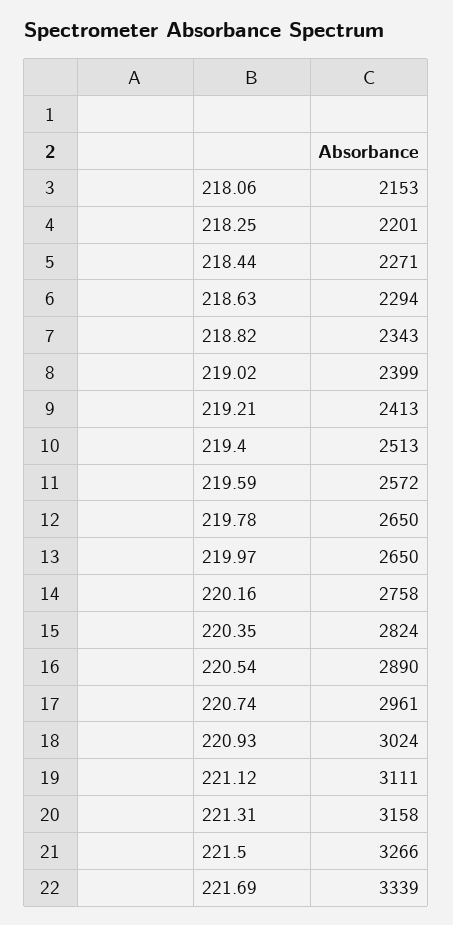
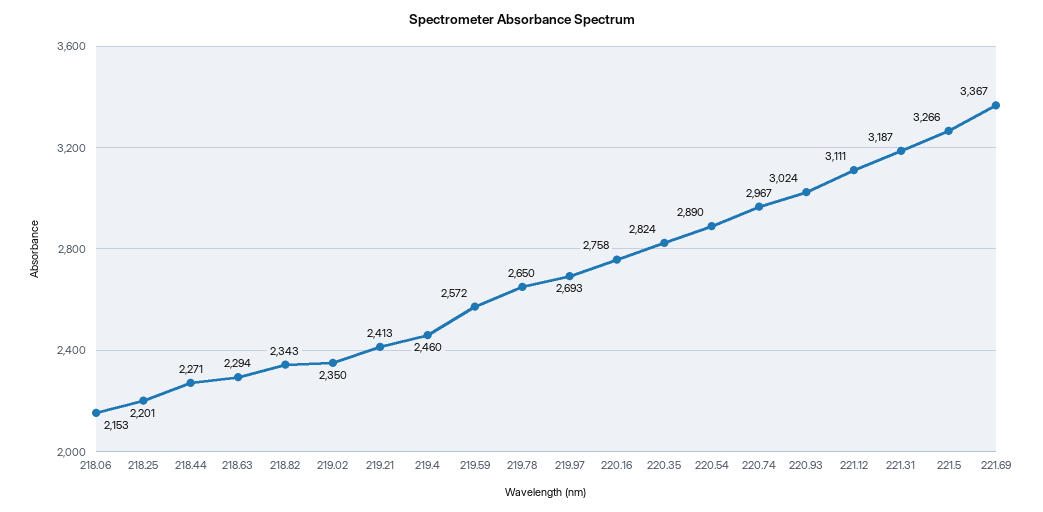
  {
    "218.06": 2153,
    "218.25": 2201,
    "218.44": 2271,
    "218.63": 2294,
    "218.82": 2343,
-   "219.02": 2399,
+   "219.02": 2350,
    "219.21": 2413,
-   "219.4": 2513,
+   "219.4": 2460,
    "219.59": 2572,
    "219.78": 2650,
-   "219.97": 2650,
+   "219.97": 2693,
    "220.16": 2758,
    "220.35": 2824,
    "220.54": 2890,
-   "220.74": 2961,
+   "220.74": 2967,
    "220.93": 3024,
    "221.12": 3111,
-   "221.31": 3158,
+   "221.31": 3187,
    "221.5": 3266,
-   "221.69": 3339
+   "221.69": 3367
  }

